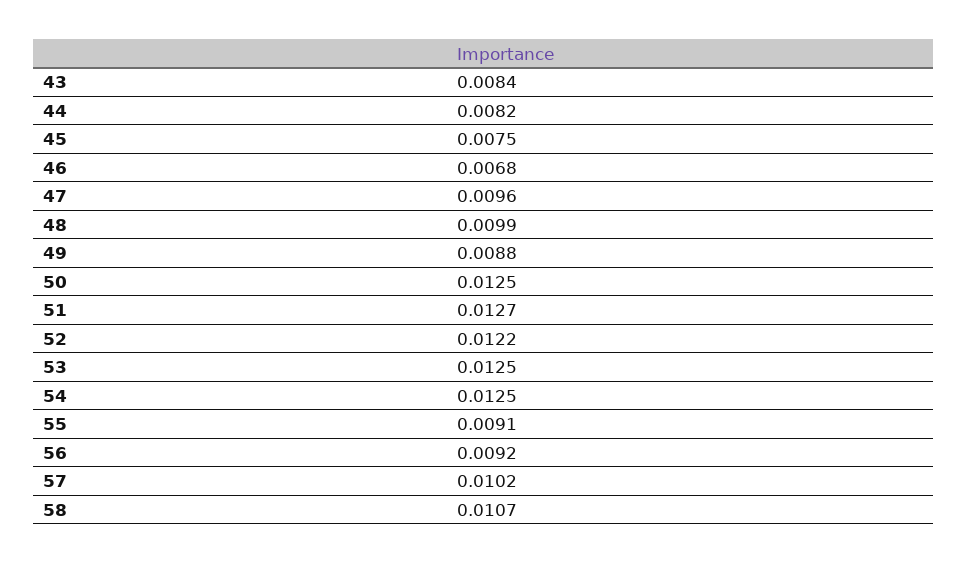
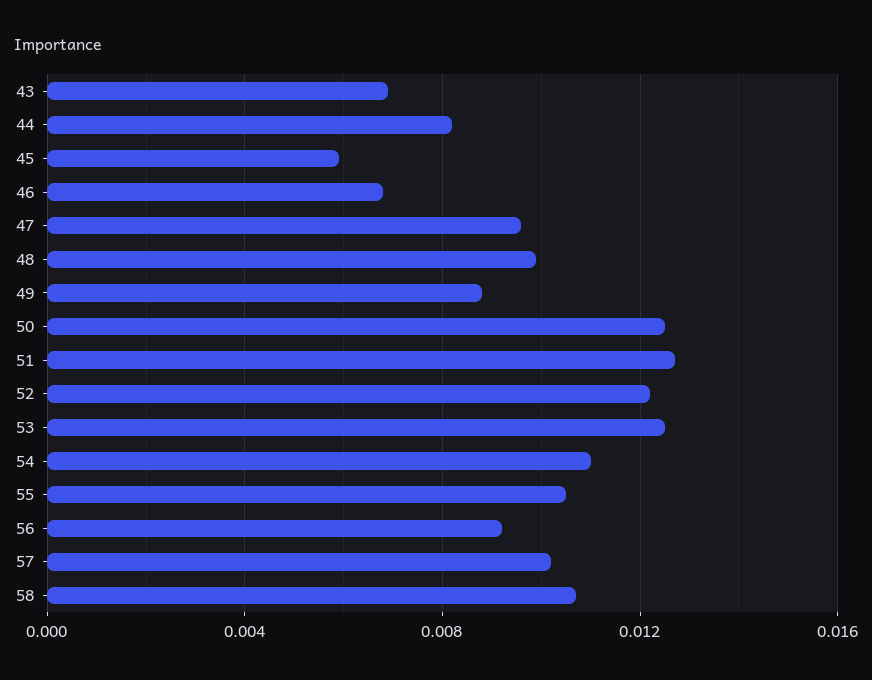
  {
-   "43": 0.0084,
+   "43": 0.007,
    "44": 0.0082,
-   "45": 0.0075,
+   "45": 0.006,
    "46": 0.0068,
    "47": 0.0096,
    "48": 0.0099,
    "49": 0.0088,
    "50": 0.0125,
    "51": 0.0127,
    "52": 0.0122,
    "53": 0.0125,
-   "54": 0.0125,
+   "54": 0.011,
-   "55": 0.0091,
+   "55": 0.0105,
    "56": 0.0092,
    "57": 0.0102,
    "58": 0.0107
  }

